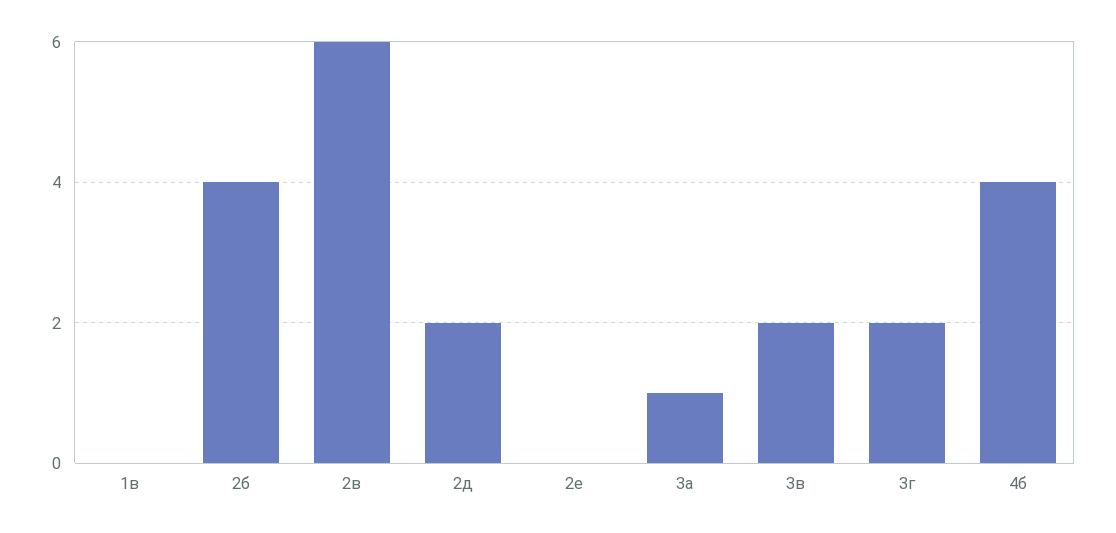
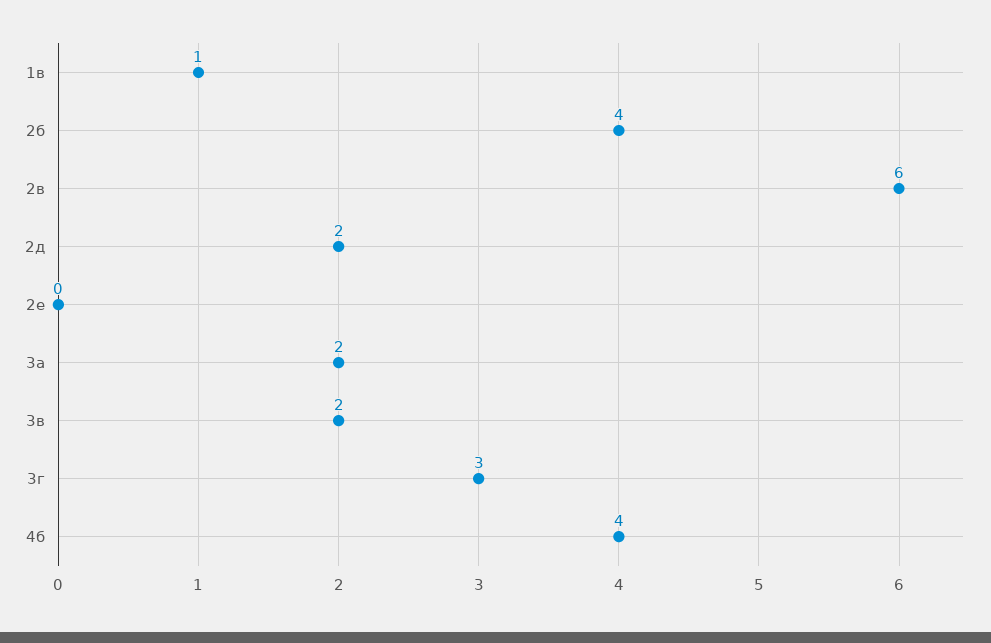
  {
-   "1в": 0,
+   "1в": 1,
    "2б": 4,
    "2в": 6,
    "2д": 2,
    "2е": 0,
-   "3а": 1,
+   "3а": 2,
    "3в": 2,
-   "3г": 2,
+   "3г": 3,
    "4б": 4
  }

